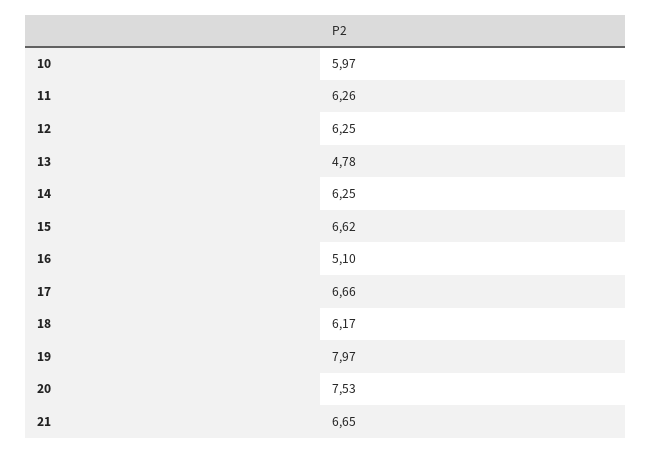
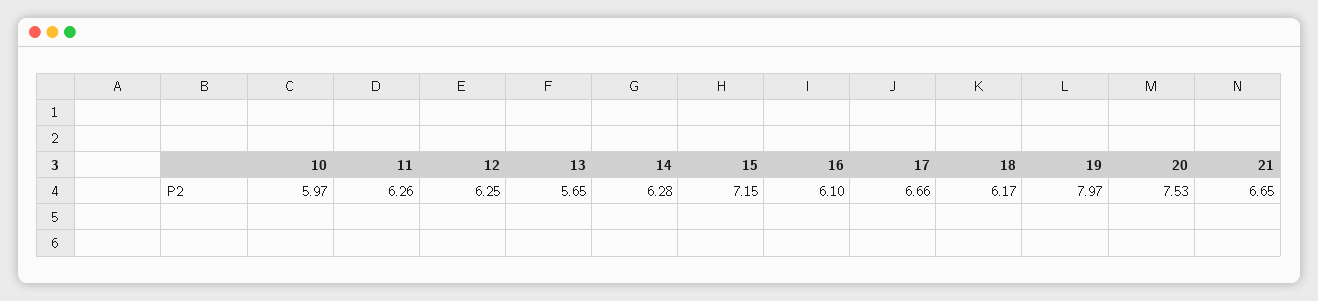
  {
    "10": 5.97,
    "11": 6.26,
    "12": 6.25,
-   "13": 4.78,
+   "13": 5.65,
-   "14": 6.25,
+   "14": 6.28,
-   "15": 6.62,
+   "15": 7.15,
-   "16": 5.1,
+   "16": 6.1,
    "17": 6.66,
    "18": 6.17,
    "19": 7.97,
    "20": 7.53,
    "21": 6.65
  }

